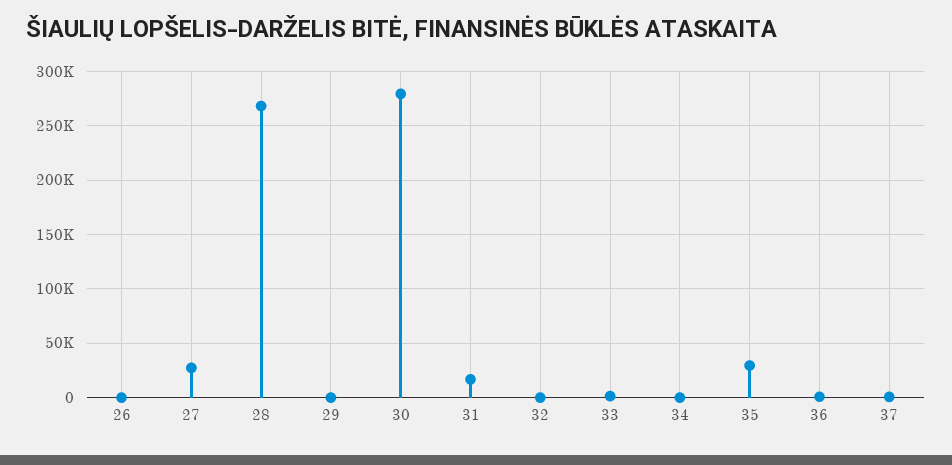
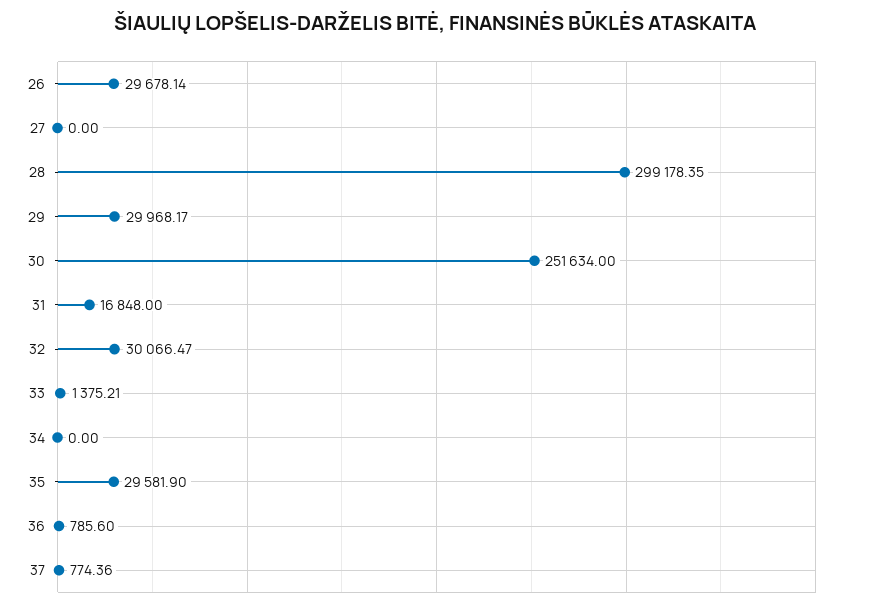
  {
-   "26": 0,
+   "26": 29678.14,
-   "27": 30000,
+   "27": 0,
-   "28": 270000,
+   "28": 299178.35,
-   "29": 0,
+   "29": 29968.17,
-   "30": 280000,
+   "30": 251634,
    "31": 16848,
-   "32": 0,
+   "32": 30066.47,
    "33": 1375.21,
    "34": 0,
    "35": 29581.9,
    "36": 785.6,
    "37": 774.36
  }

